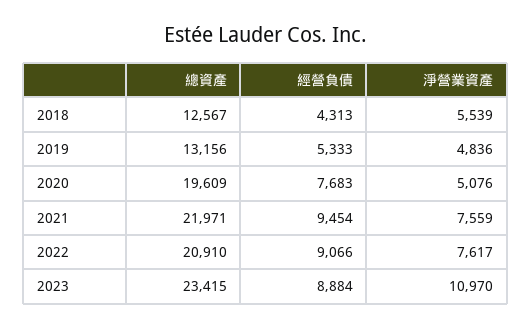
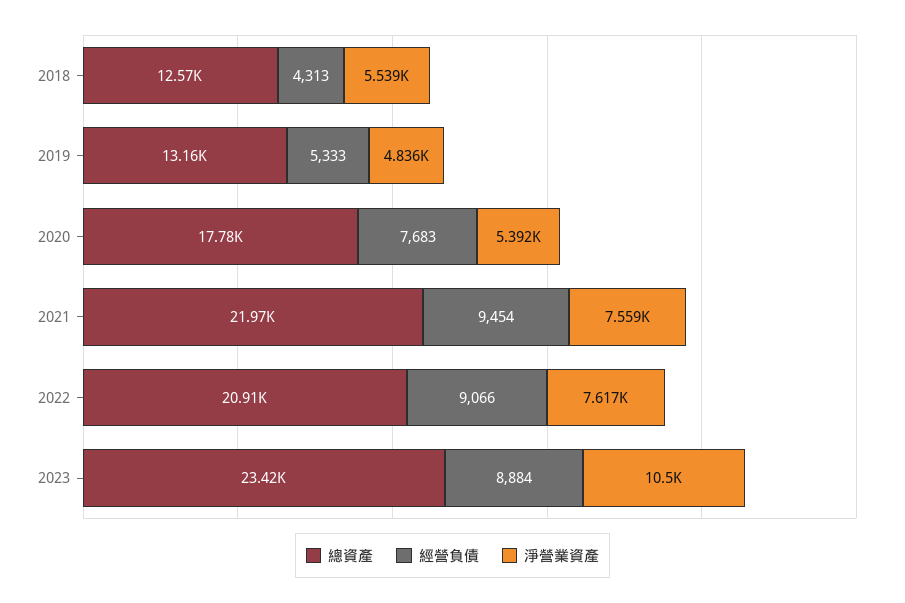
  {
    "總資產": {
      "2018": 12567,
      "2019": 13156,
-     "2020": 19609,
+     "2020": 17780,
      "2021": 21971,
      "2022": 20910,
      "2023": 23415
    },
    "經營負債": {
      "2018": 4313,
      "2019": 5333,
      "2020": 7683,
      "2021": 9454,
      "2022": 9066,
      "2023": 8884
    },
    "淨營業資產": {
      "2018": 5539,
      "2019": 4836,
-     "2020": 5076,
+     "2020": 5392,
      "2021": 7559,
      "2022": 7617,
-     "2023": 10970
+     "2023": 10500
    }
  }

